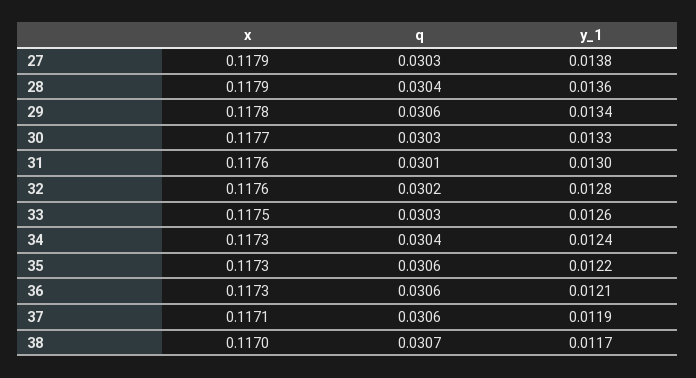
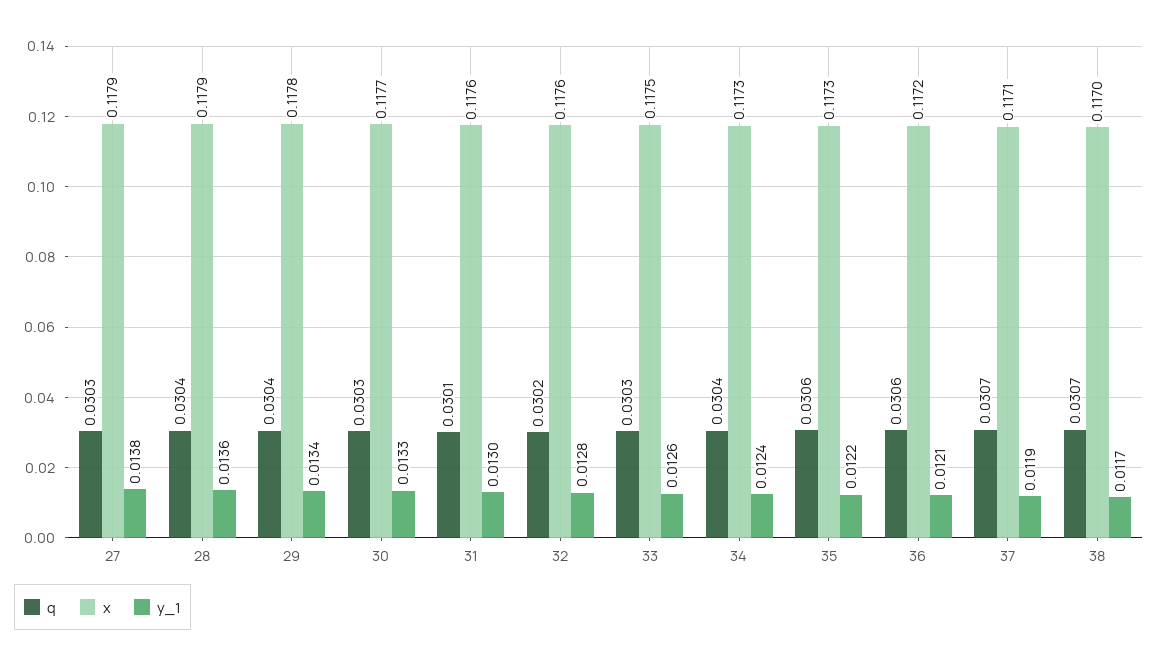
  {
    "x": {
      "27": 0.1179,
      "28": 0.1179,
      "29": 0.1178,
      "30": 0.1177,
      "31": 0.1176,
      "32": 0.1176,
      "33": 0.1175,
      "34": 0.1173,
      "35": 0.1173,
-     "36": 0.1173,
+     "36": 0.1172,
      "37": 0.1171,
      "38": 0.117
    },
    "q": {
      "27": 0.0303,
      "28": 0.0304,
-     "29": 0.0306,
+     "29": 0.0304,
      "30": 0.0303,
      "31": 0.0301,
      "32": 0.0302,
      "33": 0.0303,
      "34": 0.0304,
      "35": 0.0306,
      "36": 0.0306,
-     "37": 0.0306,
+     "37": 0.0307,
      "38": 0.0307
    },
    "y_1": {
      "27": 0.0138,
      "28": 0.0136,
      "29": 0.0134,
      "30": 0.0133,
      "31": 0.013,
      "32": 0.0128,
      "33": 0.0126,
      "34": 0.0124,
      "35": 0.0122,
      "36": 0.0121,
      "37": 0.0119,
      "38": 0.0117
    }
  }

